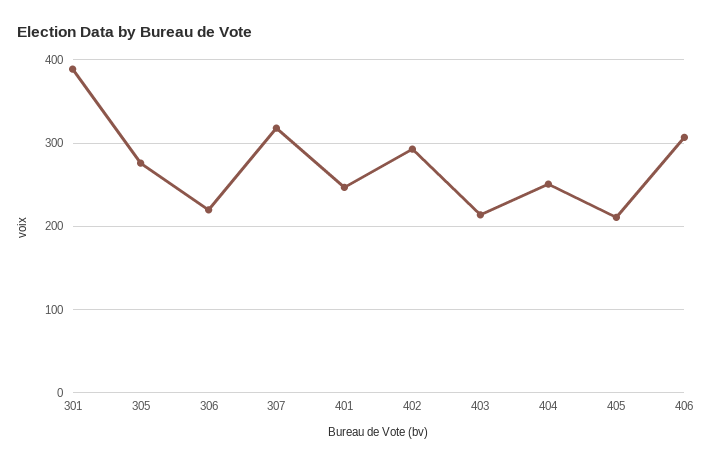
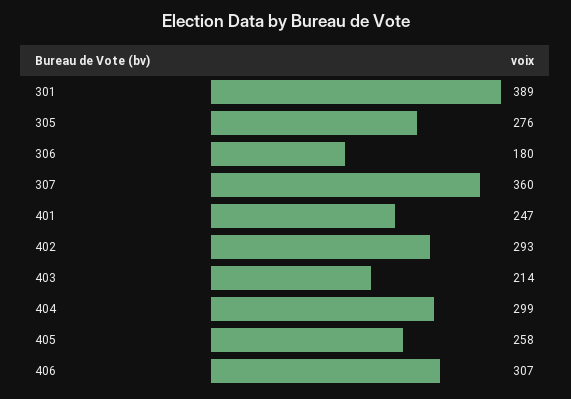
  {
    "301": 389,
    "305": 276,
-   "306": 220,
+   "306": 180,
-   "307": 320,
+   "307": 360,
    "401": 247,
    "402": 293,
    "403": 214,
-   "404": 250,
+   "404": 299,
-   "405": 210,
+   "405": 258,
    "406": 307
  }

